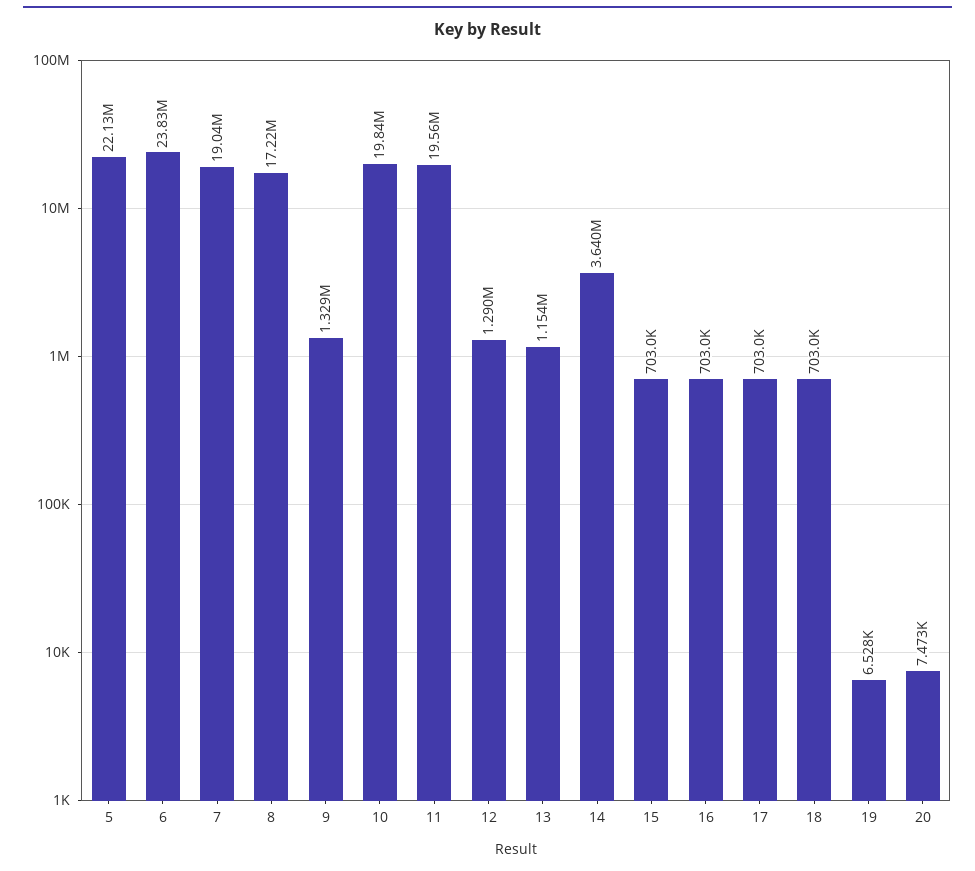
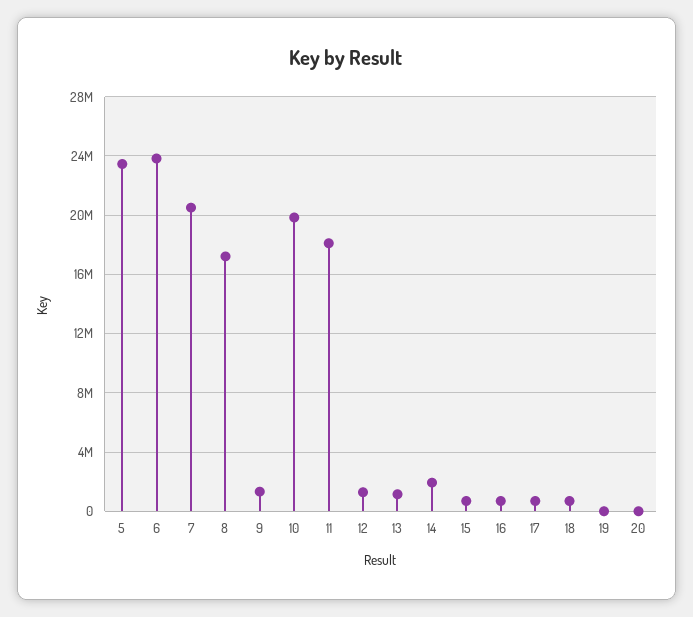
  {
-   "5": 22130000,
+   "5": 23500000,
    "6": 23830000,
-   "7": 19040000,
+   "7": 20500000,
    "8": 17220000,
    "9": 1329000,
    "10": 19840000,
-   "11": 19560000,
+   "11": 18000000,
    "12": 1290000,
    "13": 1154000,
-   "14": 3640000,
+   "14": 2000000,
    "15": 703000,
    "16": 703000,
    "17": 703000,
    "18": 703000,
    "19": 6528,
    "20": 7473
  }

